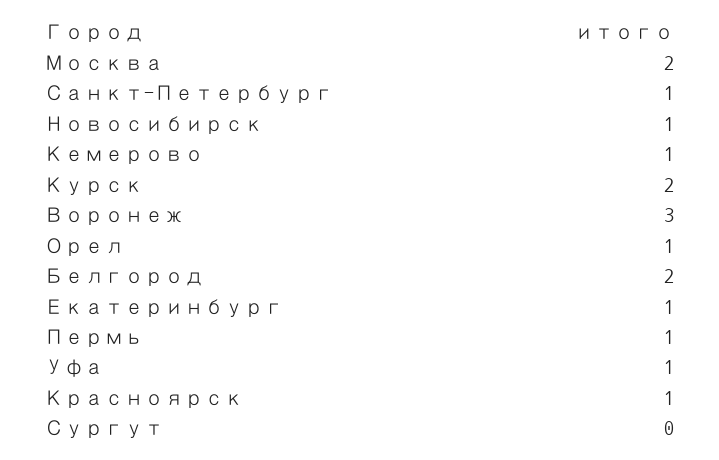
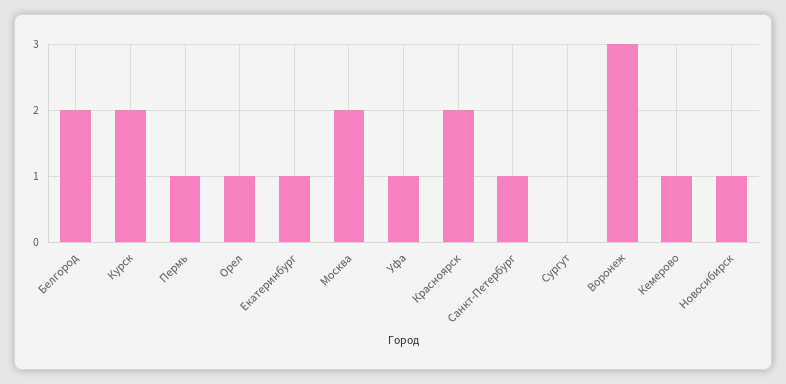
  {
    "Москва": 2,
    "Санкт-Петербург": 1,
    "Новосибирск": 1,
    "Кемерово": 1,
    "Курск": 2,
    "Воронеж": 3,
    "Орел": 1,
    "Белгород": 2,
    "Екатеринбург": 1,
    "Пермь": 1,
    "Уфа": 1,
-   "Красноярск": 1,
+   "Красноярск": 2,
    "Сургут": 0
  }

